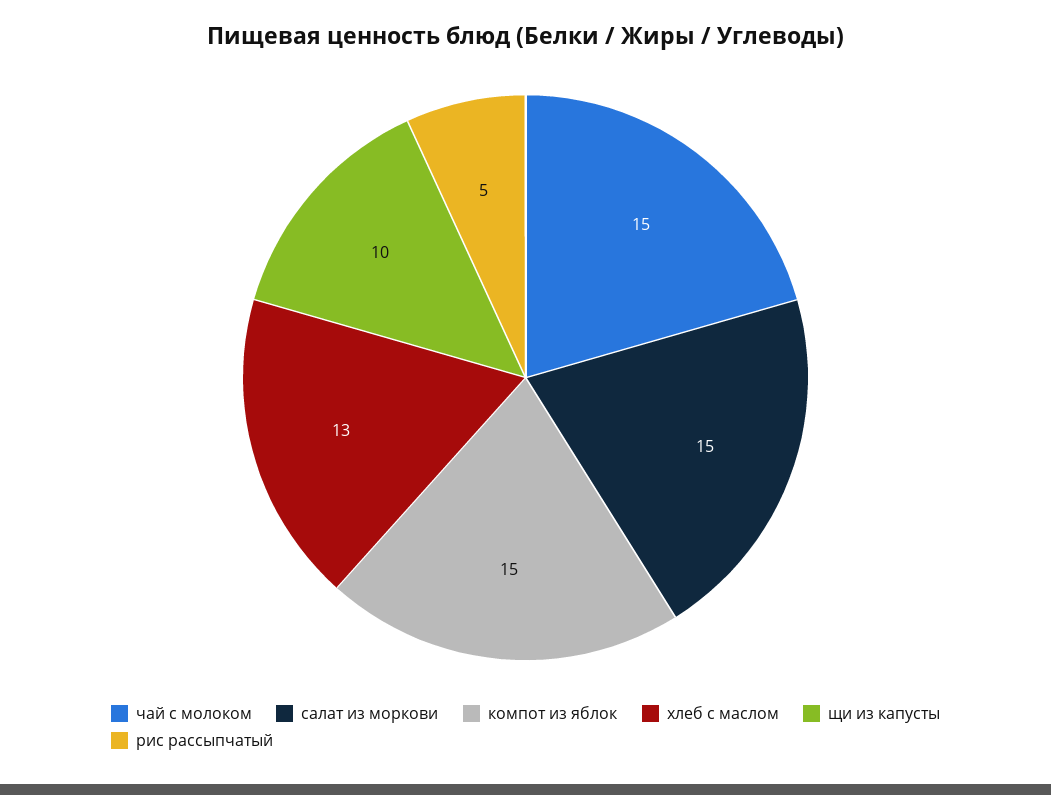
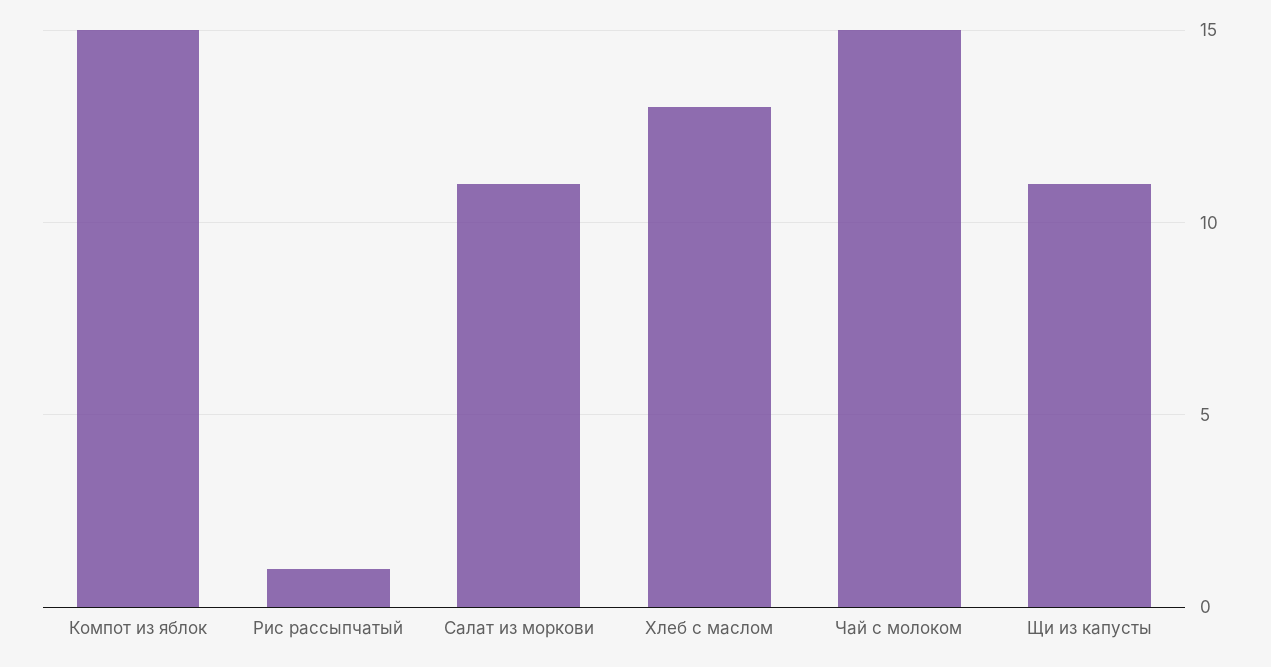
  {
    "чай с молоком": 15,
-   "салат из моркови": 15,
+   "салат из моркови": 11,
    "компот из яблок": 15,
    "хлеб с маслом": 13,
-   "щи из капусты": 10,
+   "щи из капусты": 11,
-   "рис рассыпчатый": 5
+   "рис рассыпчатый": 1
  }

